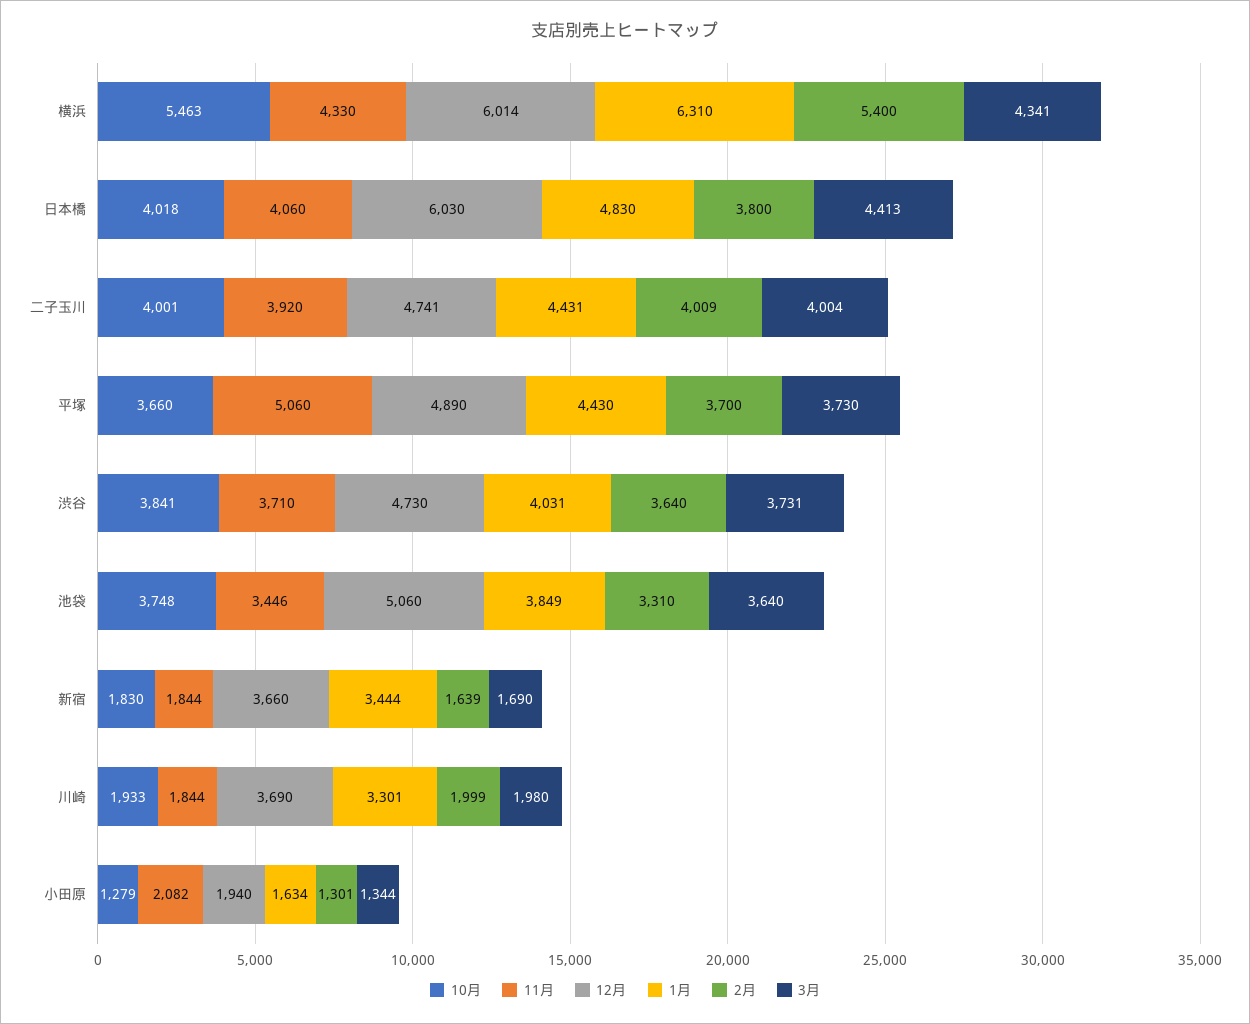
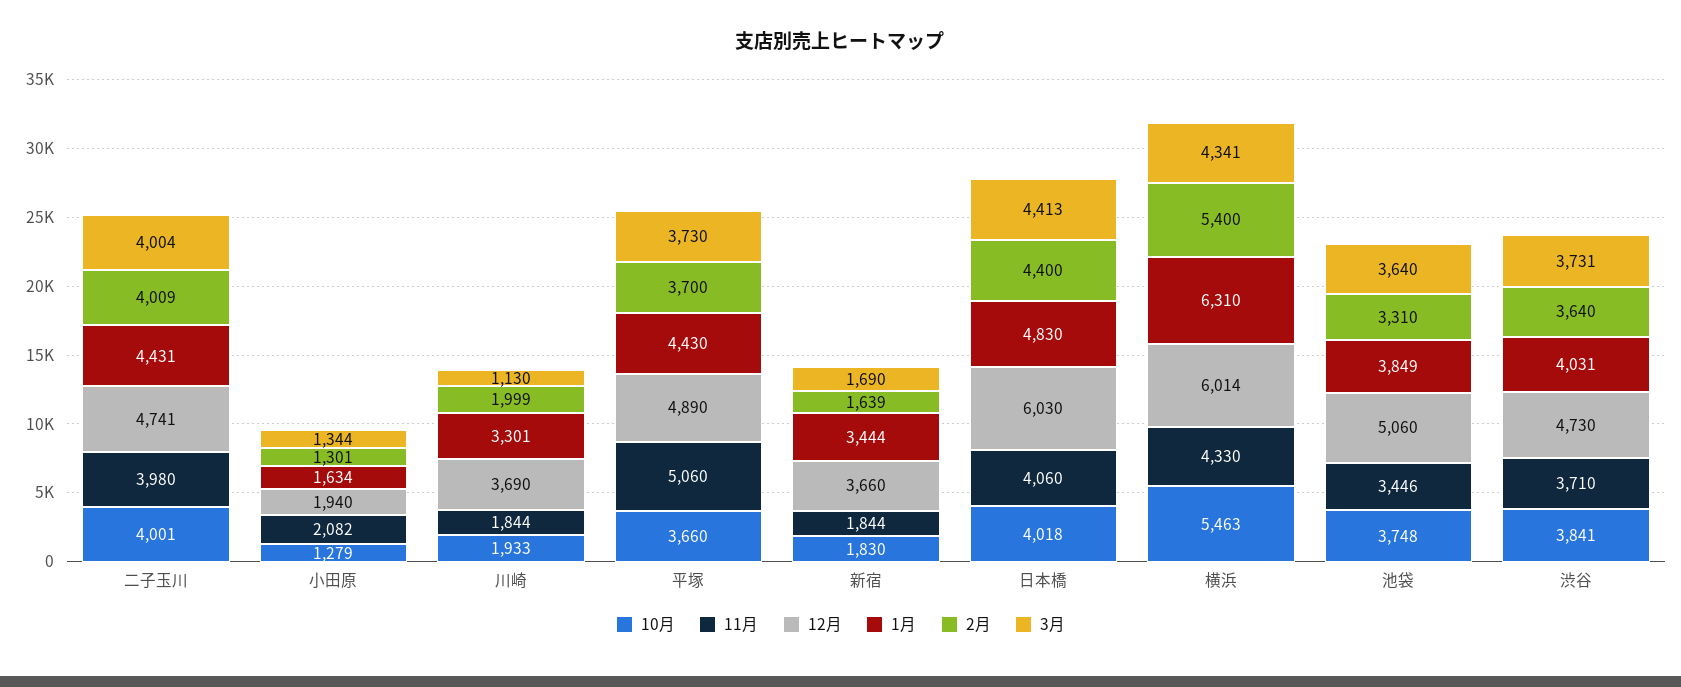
  {
    "10月": {
      "横浜": 5463,
      "日本橋": 4018,
      "二子玉川": 4001,
      "平塚": 3660,
      "渋谷": 3841,
      "池袋": 3748,
      "新宿": 1830,
      "川崎": 1933,
      "小田原": 1279
    },
    "11月": {
      "横浜": 4330,
      "日本橋": 4060,
-     "二子玉川": 3920,
+     "二子玉川": 3980,
      "平塚": 5060,
      "渋谷": 3710,
      "池袋": 3446,
      "新宿": 1844,
      "川崎": 1844,
      "小田原": 2082
    },
    "12月": {
      "横浜": 6014,
      "日本橋": 6030,
      "二子玉川": 4741,
      "平塚": 4890,
      "渋谷": 4730,
      "池袋": 5060,
      "新宿": 3660,
      "川崎": 3690,
      "小田原": 1940
    },
    "1月": {
      "横浜": 6310,
      "日本橋": 4830,
      "二子玉川": 4431,
      "平塚": 4430,
      "渋谷": 4031,
      "池袋": 3849,
      "新宿": 3444,
      "川崎": 3301,
      "小田原": 1634
    },
    "2月": {
      "横浜": 5400,
-     "日本橋": 3800,
+     "日本橋": 4400,
      "二子玉川": 4009,
      "平塚": 3700,
      "渋谷": 3640,
      "池袋": 3310,
      "新宿": 1639,
      "川崎": 1999,
      "小田原": 1301
    },
    "3月": {
      "横浜": 4341,
      "日本橋": 4413,
      "二子玉川": 4004,
      "平塚": 3730,
      "渋谷": 3731,
      "池袋": 3640,
      "新宿": 1690,
-     "川崎": 1980,
+     "川崎": 1130,
      "小田原": 1344
    }
  }

